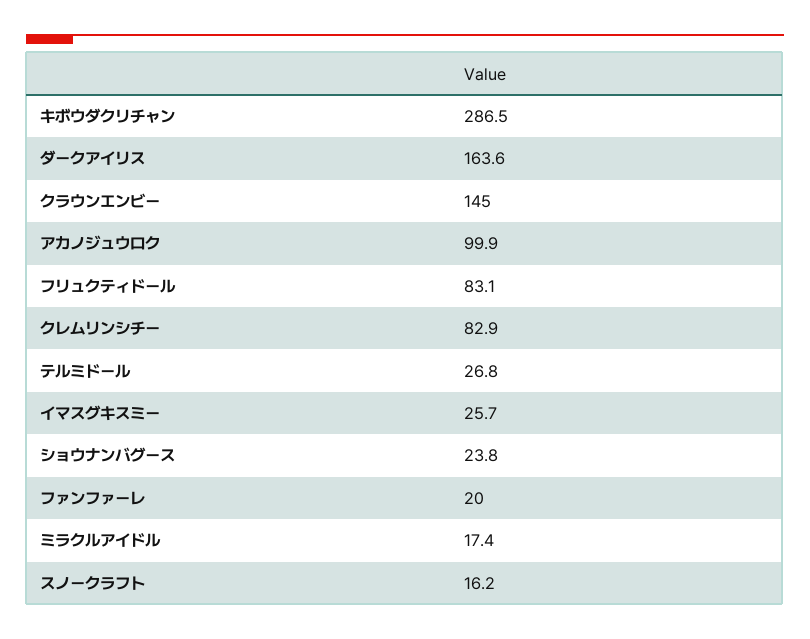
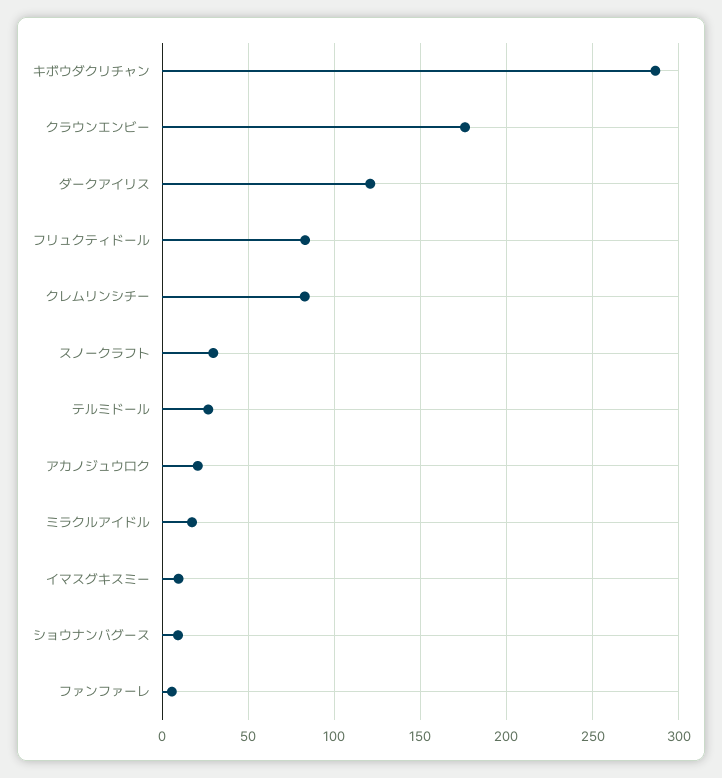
  {
    "キボウダクリチャン": 286.5,
-   "ダークアイリス": 163.6,
+   "ダークアイリス": 120,
-   "クラウンエンビー": 145,
+   "クラウンエンビー": 175,
-   "アカノジュウロク": 99.9,
+   "アカノジュウロク": 20,
    "フリュクティドール": 83.1,
    "クレムリンシチー": 82.9,
    "テルミドール": 26.8,
-   "イマスグキスミー": 25.7,
+   "イマスグキスミー": 10,
-   "ショウナンバグース": 23.8,
+   "ショウナンバグース": 10,
-   "ファンファーレ": 20,
+   "ファンファーレ": 5,
    "ミラクルアイドル": 17.4,
-   "スノークラフト": 16.2
+   "スノークラフト": 30
  }

